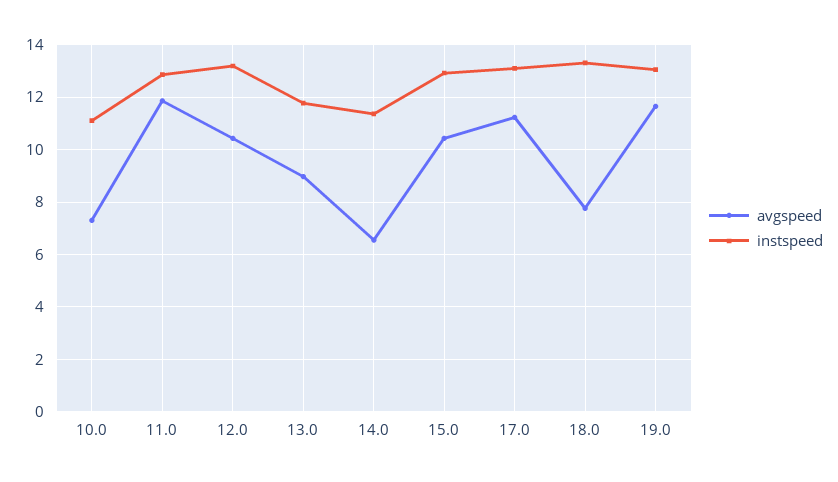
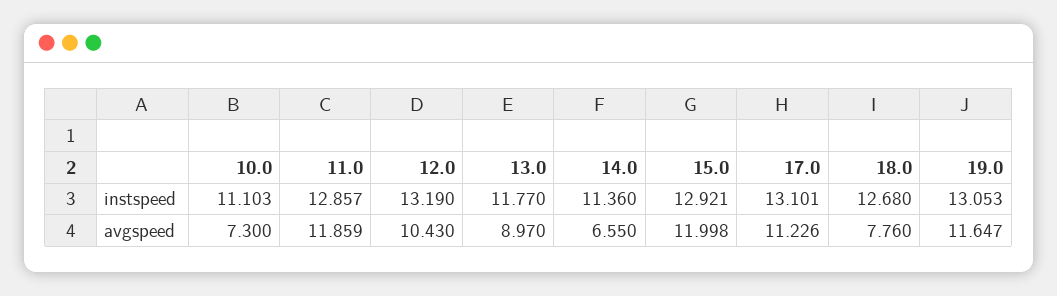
  {
    "avgspeed": {
      "10.0": 7.3,
      "11.0": 11.859,
      "12.0": 10.43,
      "13.0": 8.97,
      "14.0": 6.55,
-     "15.0": 10.5,
+     "15.0": 11.998,
      "17.0": 11.226,
      "18.0": 7.76,
      "19.0": 11.647
    },
    "instspeed": {
      "10.0": 11.103,
      "11.0": 12.857,
      "12.0": 13.19,
      "13.0": 11.77,
      "14.0": 11.36,
      "15.0": 12.921,
      "17.0": 13.101,
-     "18.0": 13.25,
+     "18.0": 12.68,
      "19.0": 13.053
    }
  }

